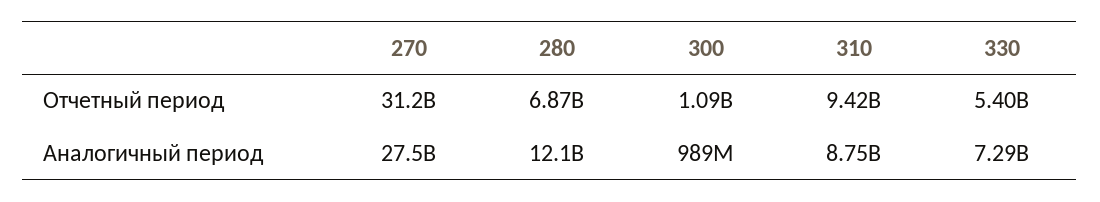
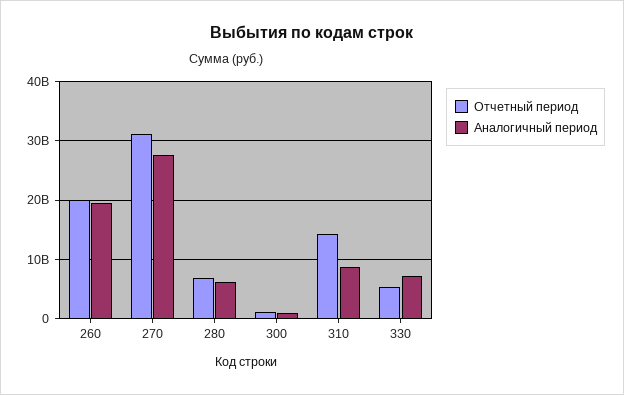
  {
    "Отчетный период": {
      "270": 31200000000,
      "280": 6870000000,
      "300": 1090000000,
-     "310": 9420000000,
+     "310": 14000000000,
-     "330": 5400000000
+     "330": 5400000000,
+     "260": 20000000000
    },
    "Аналогичный период": {
      "270": 27500000000,
-     "280": 12100000000,
+     "280": 6000000000,
      "300": 989000000,
      "310": 8750000000,
-     "330": 7290000000
+     "330": 7290000000,
+     "260": 20000000000
    }
  }

